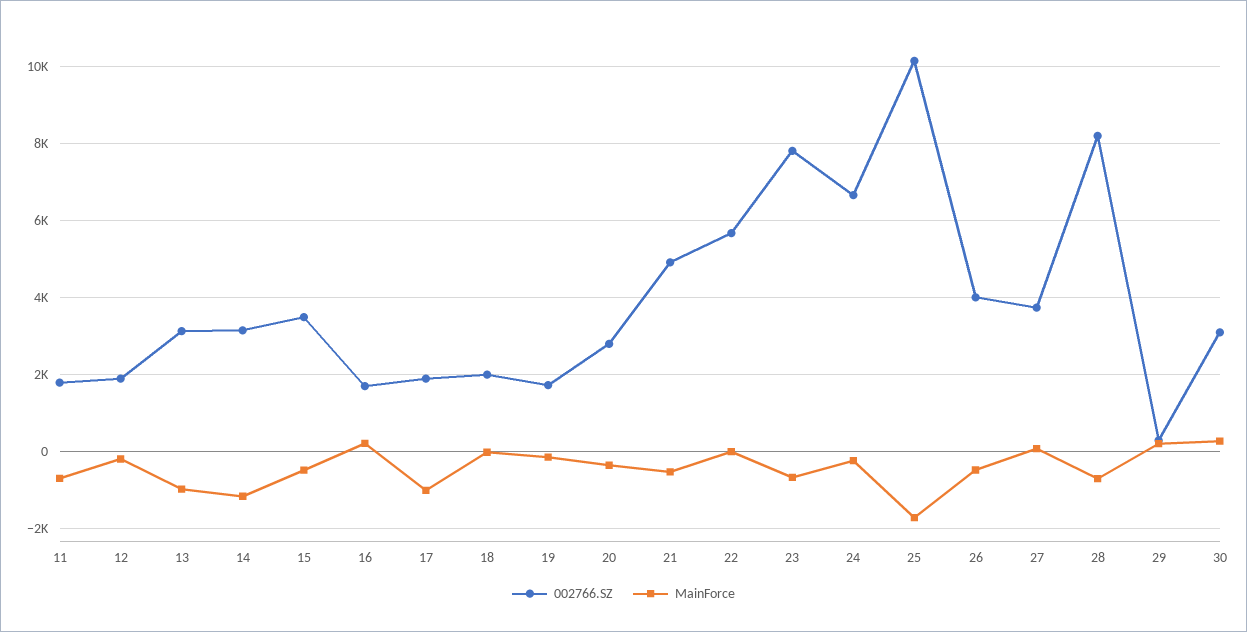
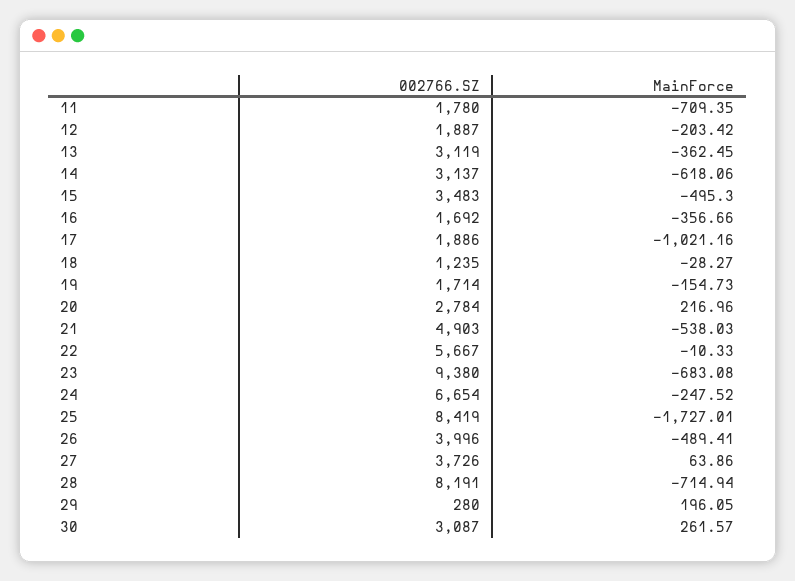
  {
    "002766.SZ": {
      "11": 1780,
      "12": 1887,
      "13": 3119,
      "14": 3137,
      "15": 3483,
      "16": 1692,
      "17": 1886,
-     "18": 2000,
+     "18": 1235,
      "19": 1714,
      "20": 2784,
      "21": 4903,
      "22": 5667,
-     "23": 7800,
+     "23": 9380,
      "24": 6654,
-     "25": 10200,
+     "25": 8419,
      "26": 3996,
      "27": 3726,
      "28": 8191,
      "29": 280,
      "30": 3087
    },
    "MainForce": {
      "11": -709.35,
      "12": -203.42,
-     "13": -1000,
+     "13": -362.45,
-     "14": -1200,
+     "14": -618.06,
      "15": -495.3,
-     "16": 200,
+     "16": -356.66,
      "17": -1021.16,
      "18": -28.27,
      "19": -154.73,
-     "20": -400,
+     "20": 216.96,
      "21": -538.03,
      "22": -10.33,
      "23": -683.08,
      "24": -247.52,
      "25": -1727.01,
      "26": -489.41,
      "27": 63.86,
      "28": -714.94,
      "29": 196.05,
      "30": 261.57
    }
  }

